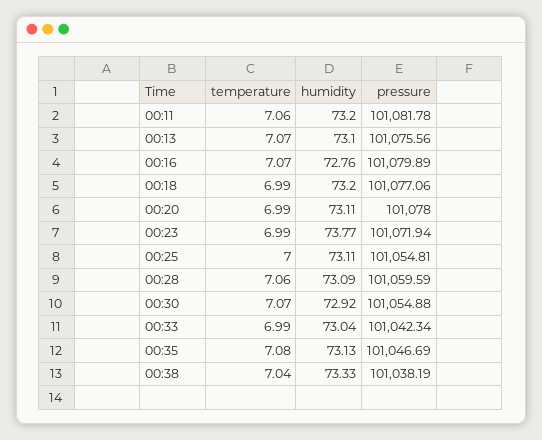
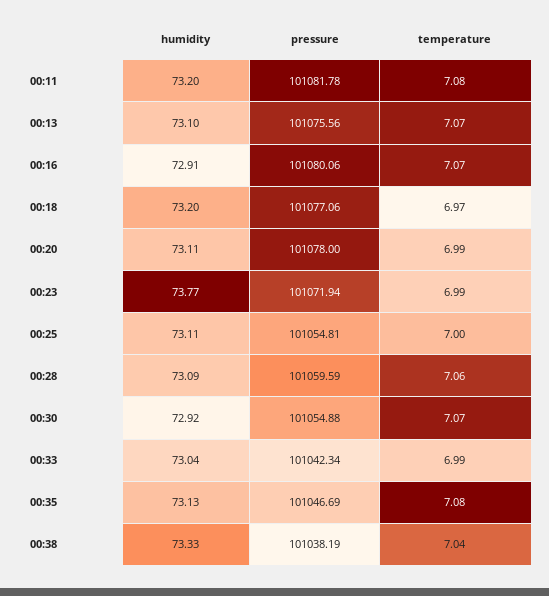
  {
    "temperature": {
-     "00:11": 7.06,
+     "00:11": 7.08,
      "00:13": 7.07,
      "00:16": 7.07,
-     "00:18": 6.99,
+     "00:18": 6.97,
      "00:20": 6.99,
      "00:23": 6.99,
      "00:25": 7,
      "00:28": 7.06,
      "00:30": 7.07,
      "00:33": 6.99,
      "00:35": 7.08,
      "00:38": 7.04
    },
    "humidity": {
      "00:11": 73.2,
      "00:13": 73.1,
-     "00:16": 72.76,
+     "00:16": 72.91,
      "00:18": 73.2,
      "00:20": 73.11,
      "00:23": 73.77,
      "00:25": 73.11,
      "00:28": 73.09,
      "00:30": 72.92,
      "00:33": 73.04,
      "00:35": 73.13,
      "00:38": 73.33
    },
    "pressure": {
      "00:11": 101081.78,
      "00:13": 101075.56,
-     "00:16": 101079.89,
+     "00:16": 101080.06,
      "00:18": 101077.06,
      "00:20": 101078,
      "00:23": 101071.94,
      "00:25": 101054.81,
      "00:28": 101059.59,
      "00:30": 101054.88,
      "00:33": 101042.34,
      "00:35": 101046.69,
      "00:38": 101038.19
    }
  }

